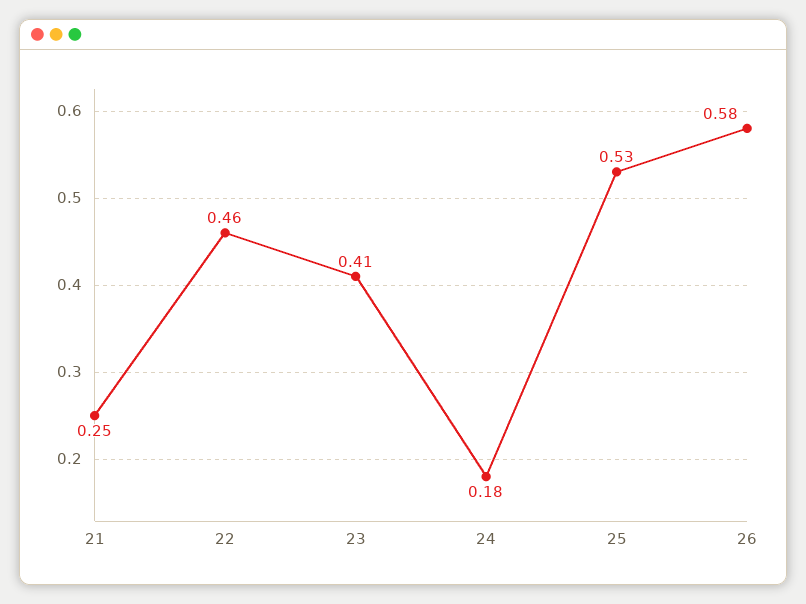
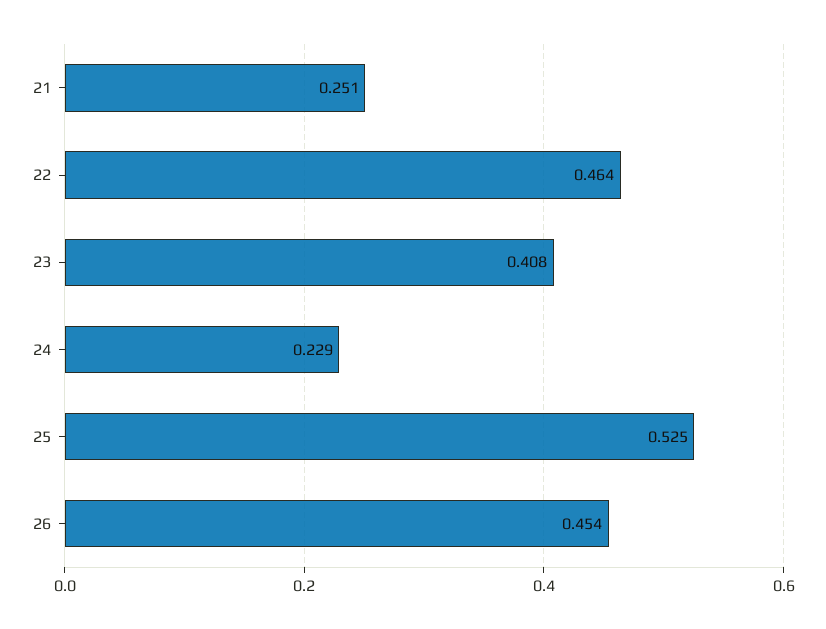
  {
    "21": 0.251,
    "22": 0.464,
    "23": 0.408,
-   "24": 0.18,
+   "24": 0.229,
    "25": 0.525,
-   "26": 0.58
+   "26": 0.454
  }

